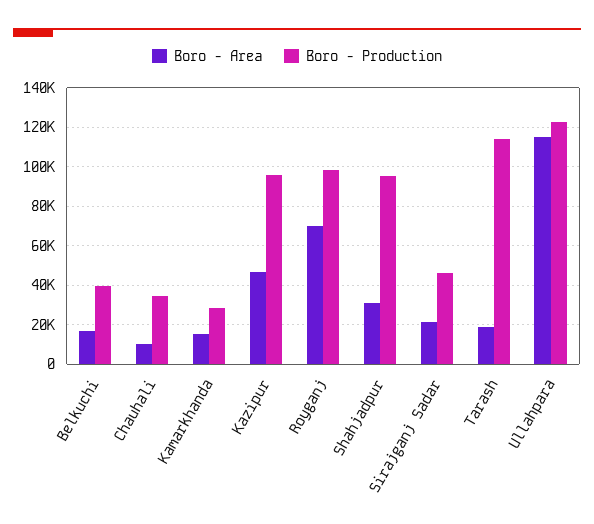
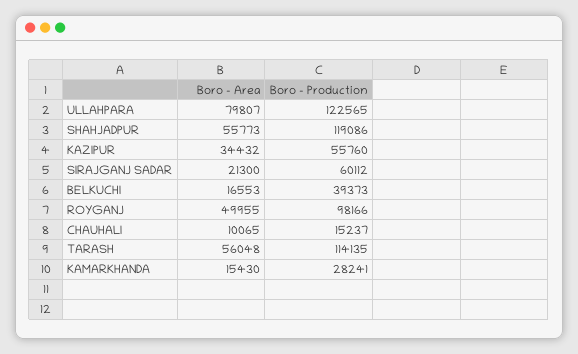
  {
    "Boro - Area": {
      "Belkuchi": 16553,
      "Chauhali": 10065,
      "Kamarkhanda": 15430,
-     "Kazipur": 45000,
+     "Kazipur": 34432,
-     "Royganj": 70000,
+     "Royganj": 49955,
-     "Shahjadpur": 30000,
+     "Shahjadpur": 55773,
      "Sirajganj Sadar": 21300,
-     "Tarash": 20000,
+     "Tarash": 56048,
-     "Ullahpara": 115000
+     "Ullahpara": 79807
    },
    "Boro - Production": {
      "Belkuchi": 39373,
-     "Chauhali": 35000,
+     "Chauhali": 15237,
      "Kamarkhanda": 28241,
-     "Kazipur": 95000,
+     "Kazipur": 55760,
      "Royganj": 98166,
-     "Shahjadpur": 95000,
+     "Shahjadpur": 119086,
-     "Sirajganj Sadar": 45000,
+     "Sirajganj Sadar": 60112,
      "Tarash": 114135,
      "Ullahpara": 122565
    }
  }

